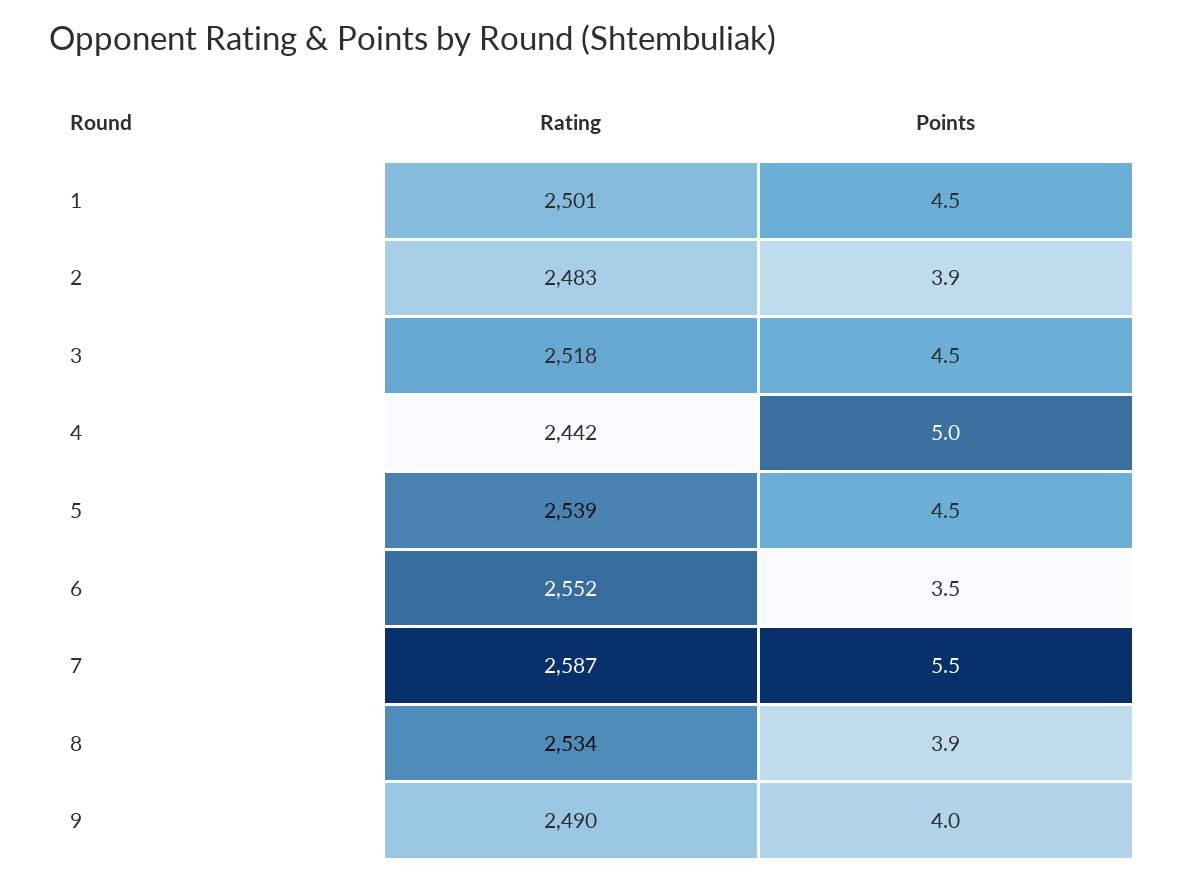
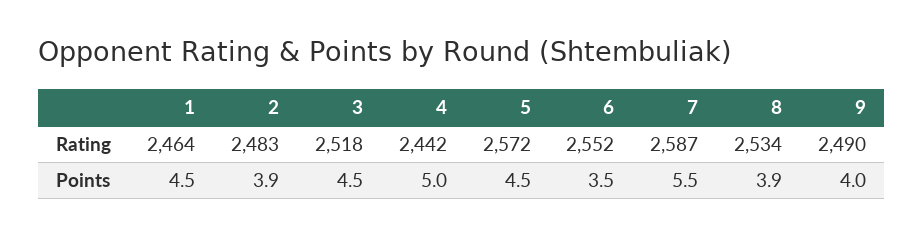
  {
    "Rating": {
-     "1": 2501,
+     "1": 2464,
      "2": 2483,
      "3": 2518,
      "4": 2442,
-     "5": 2539,
+     "5": 2572,
      "6": 2552,
      "7": 2587,
      "8": 2534,
      "9": 2490
    },
    "Points": {
      "1": 4.5,
      "2": 3.9,
      "3": 4.5,
      "4": 5,
      "5": 4.5,
      "6": 3.5,
      "7": 5.5,
      "8": 3.9,
      "9": 4
    }
  }

